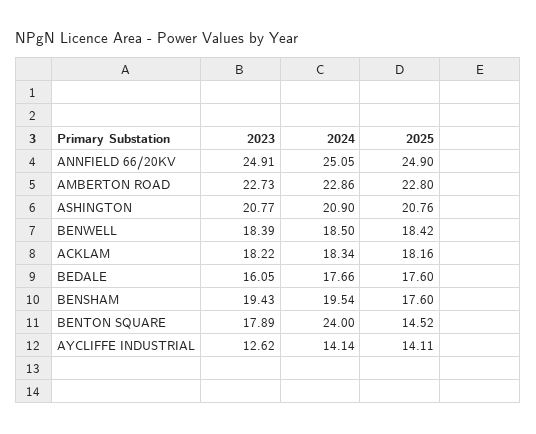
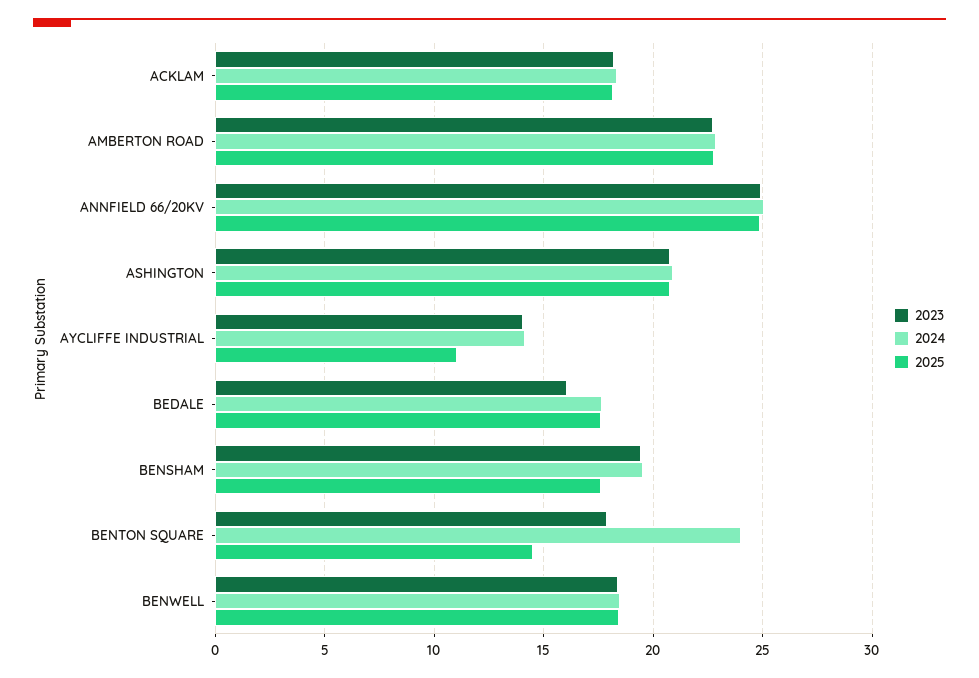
  {
    "2023": {
      "ANNFIELD 66/20KV": 24.91,
      "AMBERTON ROAD": 22.73,
      "ASHINGTON": 20.77,
      "BENWELL": 18.39,
      "ACKLAM": 18.22,
      "BEDALE": 16.05,
      "BENSHAM": 19.43,
      "BENTON SQUARE": 17.89,
-     "AYCLIFFE INDUSTRIAL": 12.62
+     "AYCLIFFE INDUSTRIAL": 14
    },
    "2024": {
      "ANNFIELD 66/20KV": 25.05,
      "AMBERTON ROAD": 22.86,
      "ASHINGTON": 20.9,
      "BENWELL": 18.5,
      "ACKLAM": 18.34,
      "BEDALE": 17.66,
      "BENSHAM": 19.54,
      "BENTON SQUARE": 24,
      "AYCLIFFE INDUSTRIAL": 14.14
    },
    "2025": {
      "ANNFIELD 66/20KV": 24.9,
      "AMBERTON ROAD": 22.8,
      "ASHINGTON": 20.76,
      "BENWELL": 18.42,
      "ACKLAM": 18.16,
      "BEDALE": 17.6,
      "BENSHAM": 17.6,
      "BENTON SQUARE": 14.52,
-     "AYCLIFFE INDUSTRIAL": 14.11
+     "AYCLIFFE INDUSTRIAL": 11
    }
  }

